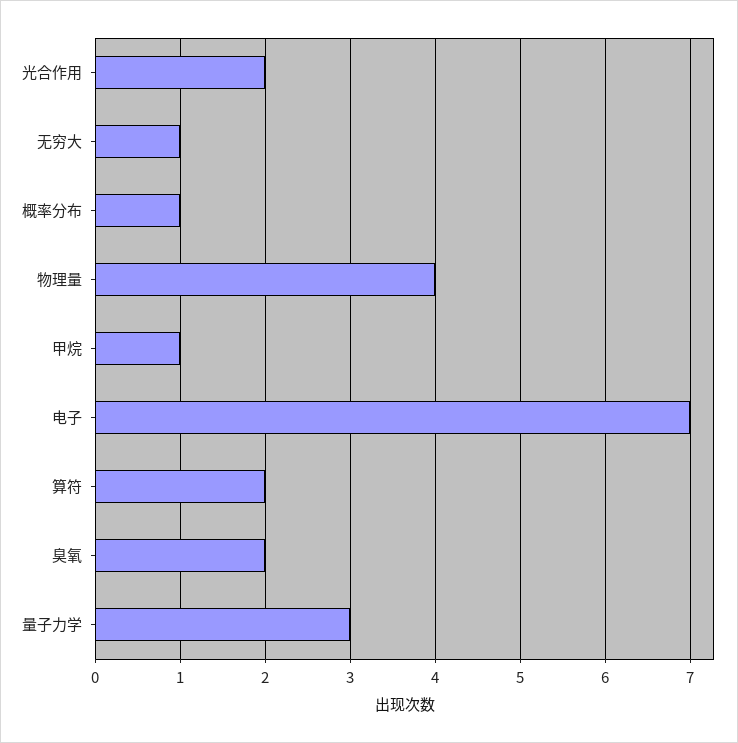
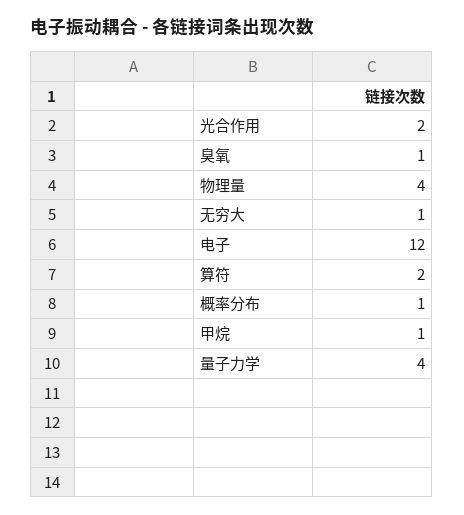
  {
    "光合作用": 2,
    "无穷大": 1,
    "概率分布": 1,
    "物理量": 4,
    "甲烷": 1,
-   "电子": 7,
+   "电子": 12,
    "算符": 2,
-   "臭氧": 2,
+   "臭氧": 1,
-   "量子力学": 3
+   "量子力学": 4
  }

